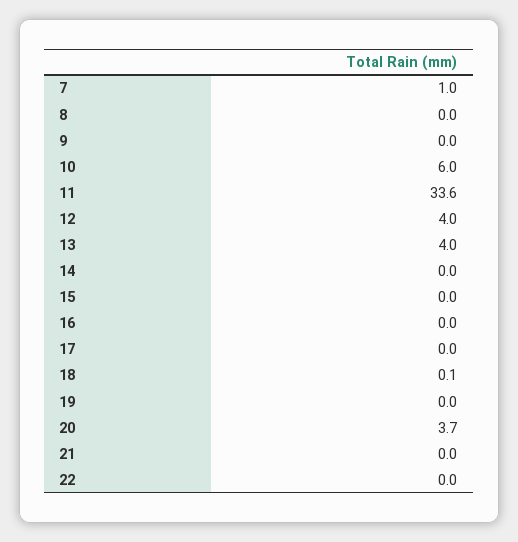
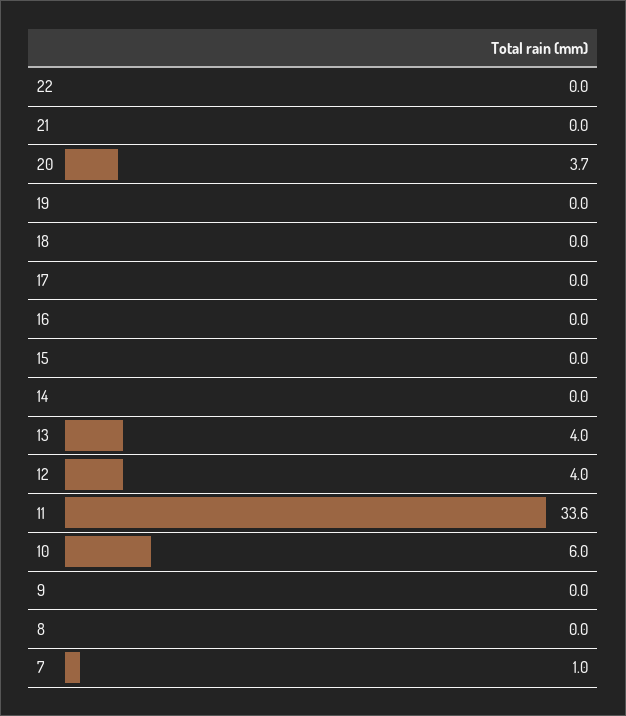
  {
    "7": 1,
    "8": 0,
    "9": 0,
    "10": 6,
    "11": 33.6,
    "12": 4,
    "13": 4,
    "14": 0,
    "15": 0,
    "16": 0,
    "17": 0,
-   "18": 0.1,
+   "18": 0,
    "19": 0,
    "20": 3.7,
    "21": 0,
    "22": 0
  }

